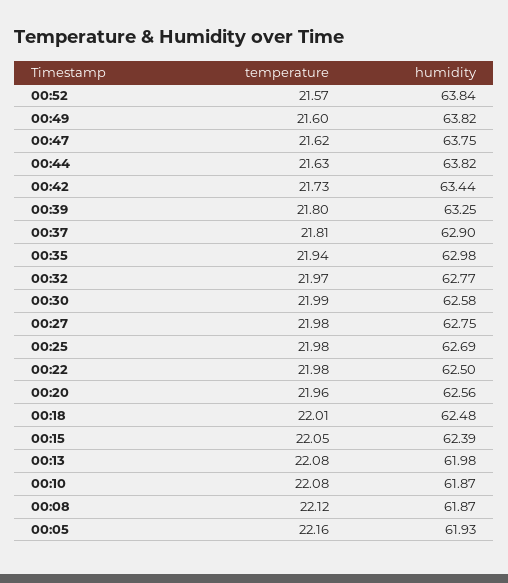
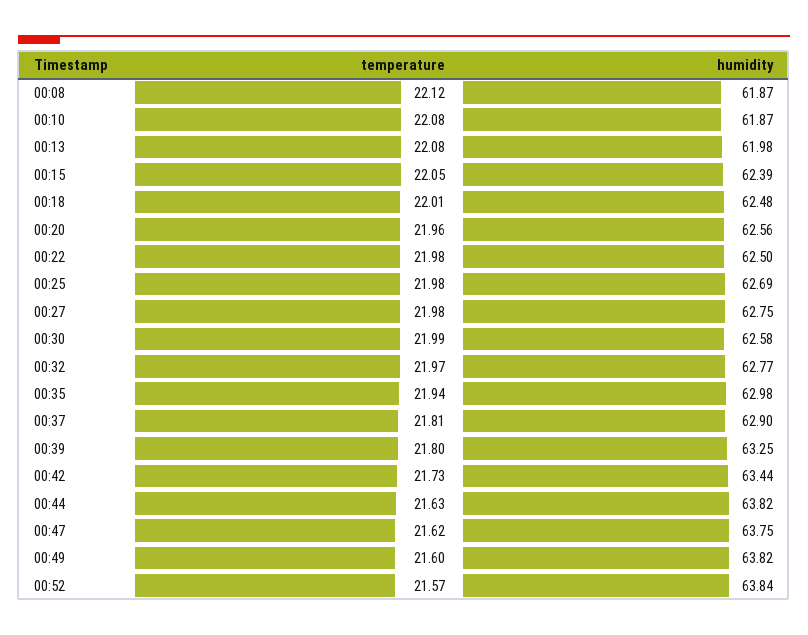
  {
    "temperature": {
      "00:52": 21.57,
      "00:49": 21.6,
      "00:47": 21.62,
      "00:44": 21.63,
      "00:42": 21.73,
      "00:39": 21.8,
      "00:37": 21.81,
      "00:35": 21.94,
      "00:32": 21.97,
      "00:30": 21.99,
      "00:27": 21.98,
      "00:25": 21.98,
      "00:22": 21.98,
      "00:20": 21.96,
      "00:18": 22.01,
      "00:15": 22.05,
      "00:13": 22.08,
      "00:10": 22.08,
-     "00:08": 22.12,
+     "00:08": 22.12
-     "00:05": 22.16
    },
    "humidity": {
      "00:52": 63.84,
      "00:49": 63.82,
      "00:47": 63.75,
      "00:44": 63.82,
      "00:42": 63.44,
      "00:39": 63.25,
      "00:37": 62.9,
      "00:35": 62.98,
      "00:32": 62.77,
      "00:30": 62.58,
      "00:27": 62.75,
      "00:25": 62.69,
      "00:22": 62.5,
      "00:20": 62.56,
      "00:18": 62.48,
      "00:15": 62.39,
      "00:13": 61.98,
      "00:10": 61.87,
-     "00:08": 61.87,
+     "00:08": 61.87
-     "00:05": 61.93
    }
  }

